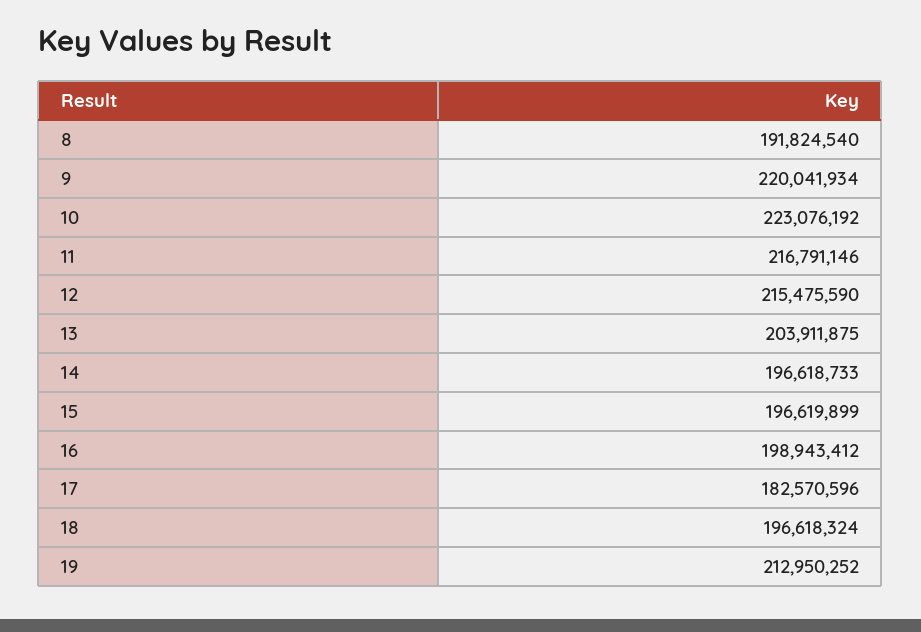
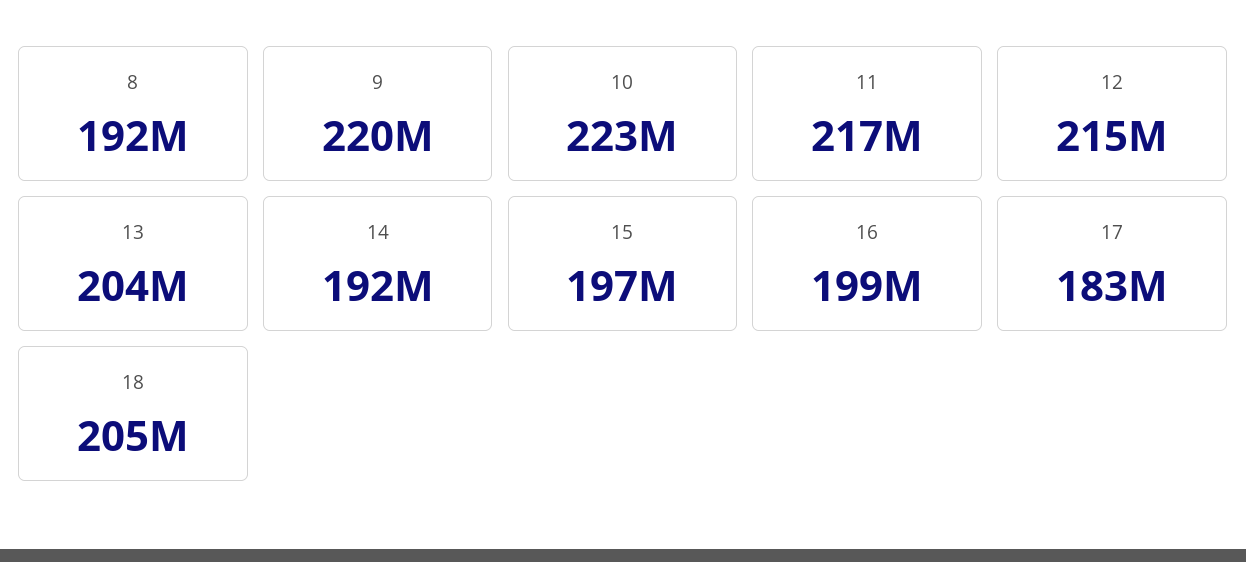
  {
    "8": 191824540,
    "9": 220041934,
    "10": 223076192,
    "11": 216791146,
    "12": 215475590,
    "13": 203911875,
-   "14": 196618733,
+   "14": 192000000,
    "15": 196619899,
    "16": 198943412,
    "17": 182570596,
-   "18": 196618324,
+   "18": 205000000
-   "19": 212950252
  }

